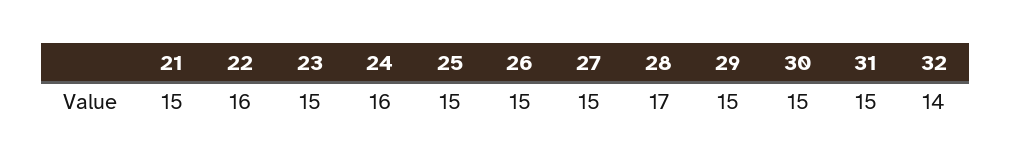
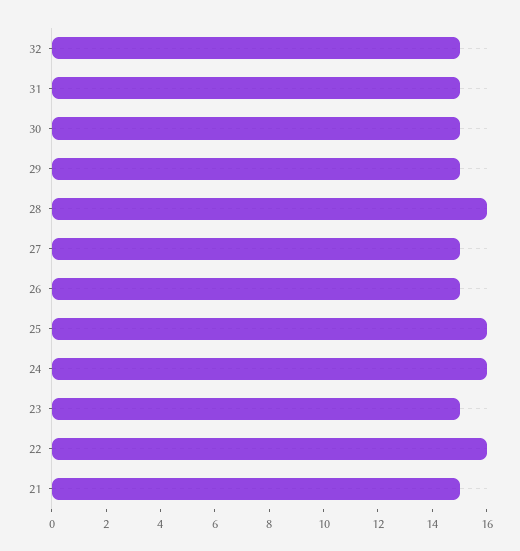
  {
    "21": 15,
    "22": 16,
    "23": 15,
    "24": 16,
-   "25": 15,
+   "25": 16,
    "26": 15,
    "27": 15,
-   "28": 17,
+   "28": 16,
    "29": 15,
    "30": 15,
    "31": 15,
-   "32": 14
+   "32": 15
  }

